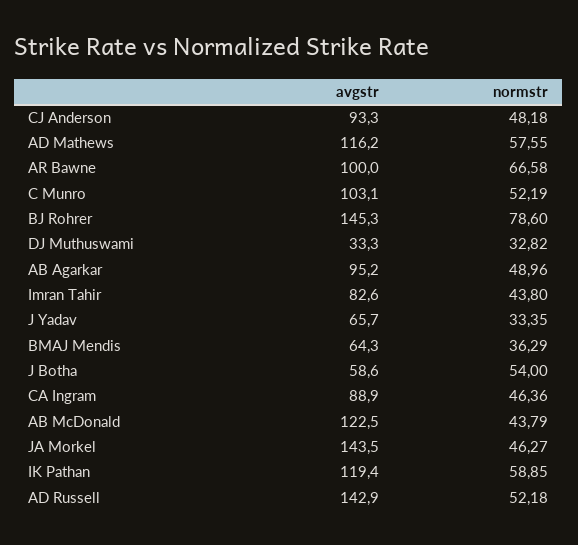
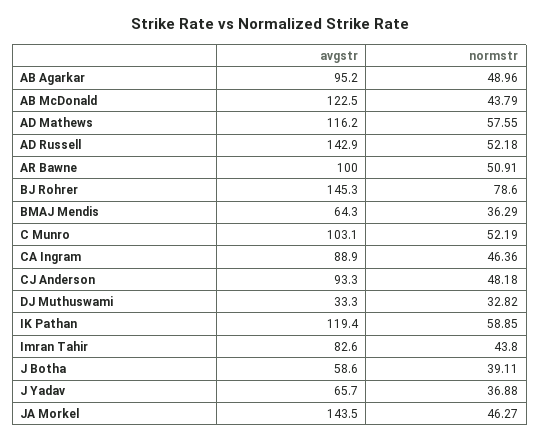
  {
    "avgstr": {
      "CJ Anderson": 93.3,
      "AD Mathews": 116.2,
      "AR Bawne": 100,
      "C Munro": 103.1,
      "BJ Rohrer": 145.3,
      "DJ Muthuswami": 33.3,
      "AB Agarkar": 95.2,
      "Imran Tahir": 82.6,
      "J Yadav": 65.7,
      "BMAJ Mendis": 64.3,
      "J Botha": 58.6,
      "CA Ingram": 88.9,
      "AB McDonald": 122.5,
      "JA Morkel": 143.5,
      "IK Pathan": 119.4,
      "AD Russell": 142.9
    },
    "normstr": {
      "CJ Anderson": 48.18,
      "AD Mathews": 57.55,
-     "AR Bawne": 66.58,
+     "AR Bawne": 50.91,
      "C Munro": 52.19,
      "BJ Rohrer": 78.6,
      "DJ Muthuswami": 32.82,
      "AB Agarkar": 48.96,
      "Imran Tahir": 43.8,
-     "J Yadav": 33.35,
+     "J Yadav": 36.88,
      "BMAJ Mendis": 36.29,
-     "J Botha": 54,
+     "J Botha": 39.11,
      "CA Ingram": 46.36,
      "AB McDonald": 43.79,
      "JA Morkel": 46.27,
      "IK Pathan": 58.85,
      "AD Russell": 52.18
    }
  }

